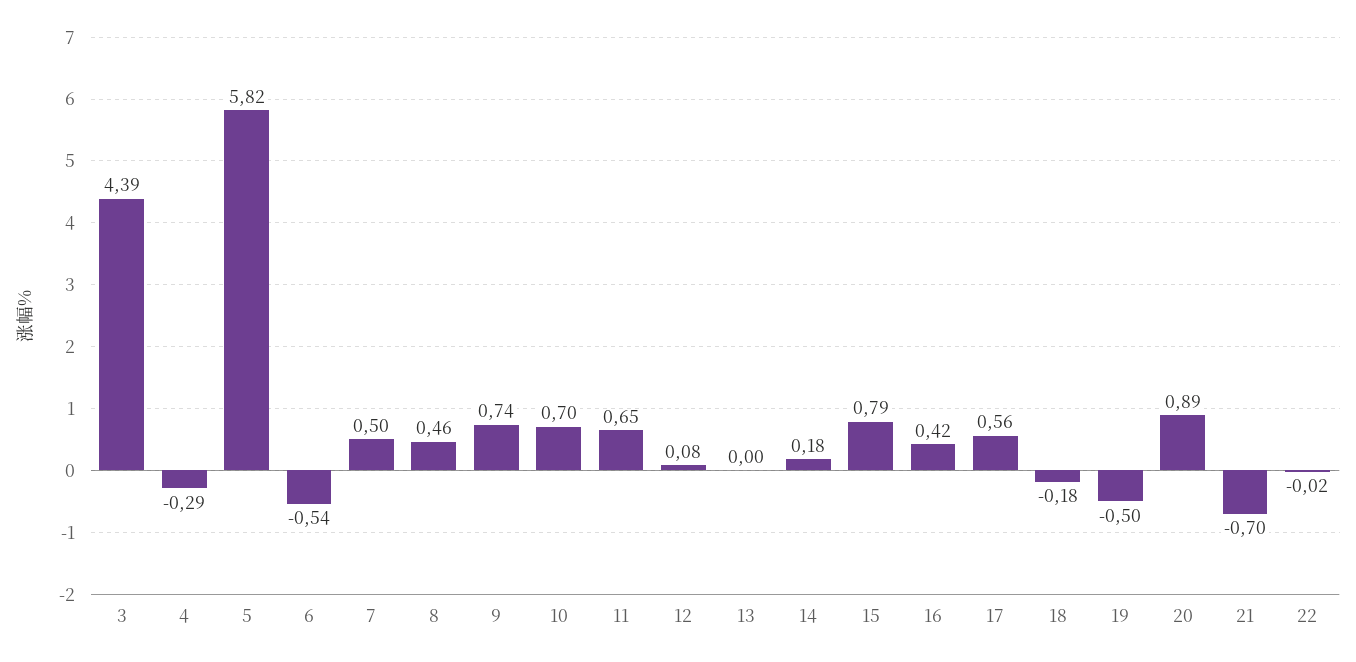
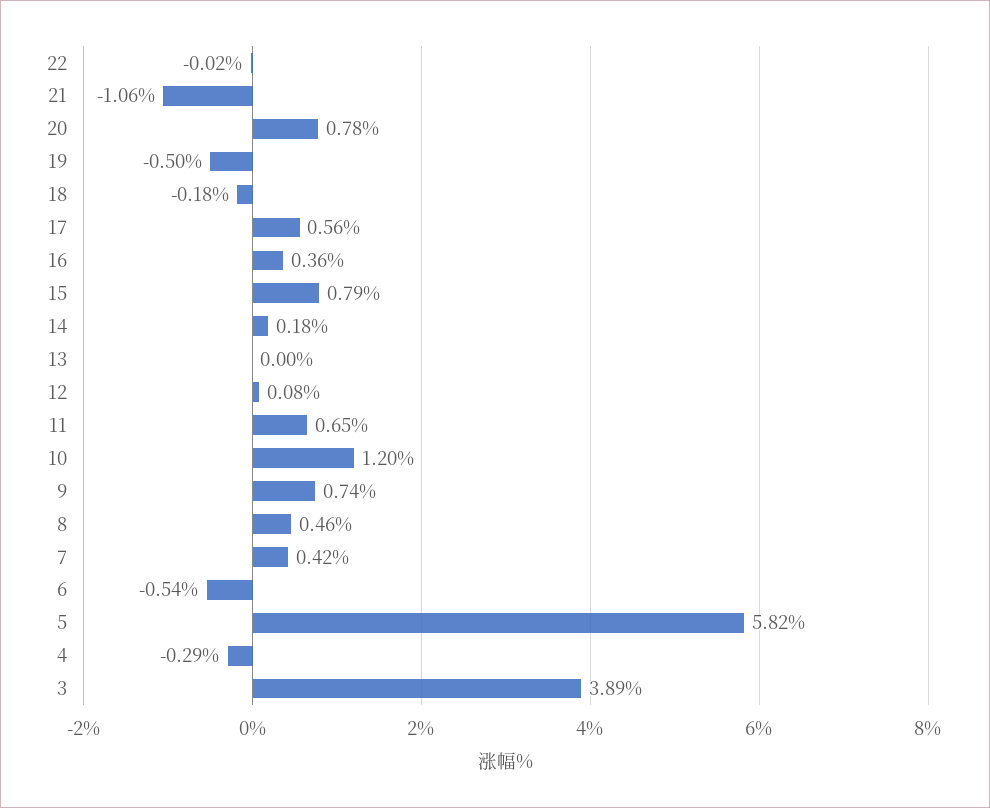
  {
-   "3": 4.39,
+   "3": 3.89,
    "4": -0.29,
    "5": 5.82,
    "6": -0.54,
-   "7": 0.5,
+   "7": 0.42,
    "8": 0.46,
    "9": 0.74,
-   "10": 0.7,
+   "10": 1.2,
    "11": 0.65,
    "12": 0.08,
    "13": 0,
    "14": 0.18,
    "15": 0.79,
-   "16": 0.42,
+   "16": 0.36,
    "17": 0.56,
    "18": -0.18,
    "19": -0.5,
-   "20": 0.89,
+   "20": 0.78,
-   "21": -0.7,
+   "21": -1.06,
    "22": -0.02
  }

